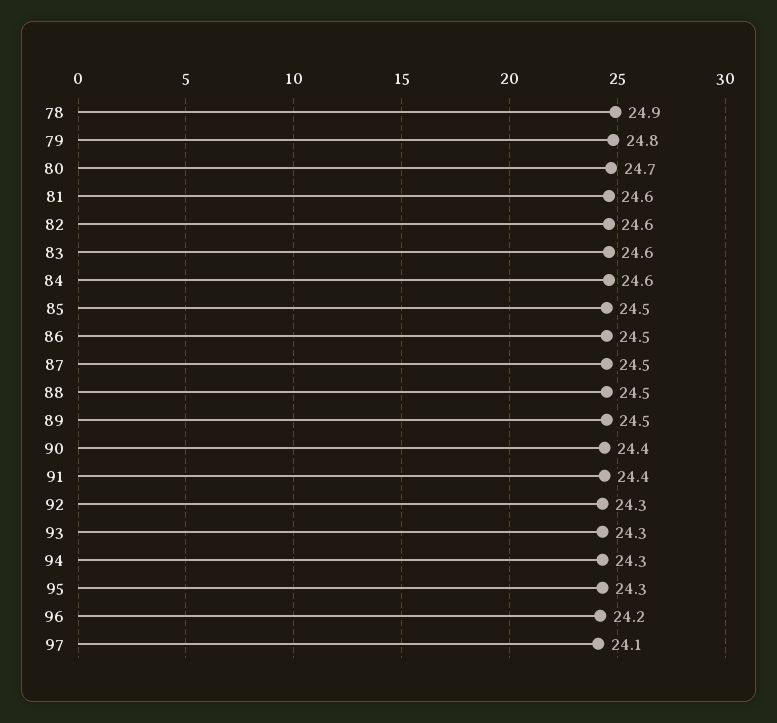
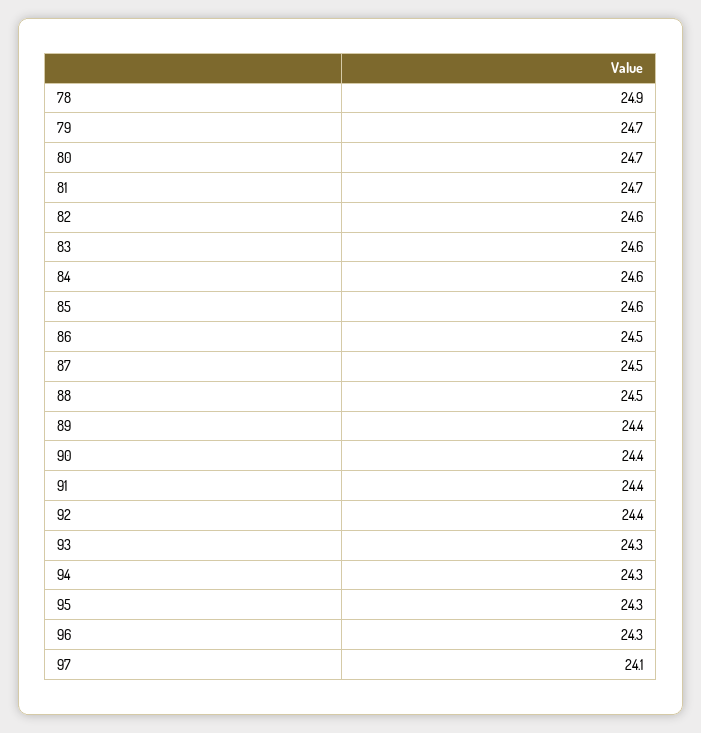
  {
    "78": 24.9,
-   "79": 24.8,
+   "79": 24.7,
    "80": 24.7,
-   "81": 24.6,
+   "81": 24.7,
    "82": 24.6,
    "83": 24.6,
    "84": 24.6,
-   "85": 24.5,
+   "85": 24.6,
    "86": 24.5,
    "87": 24.5,
    "88": 24.5,
-   "89": 24.5,
+   "89": 24.4,
    "90": 24.4,
    "91": 24.4,
-   "92": 24.3,
+   "92": 24.4,
    "93": 24.3,
    "94": 24.3,
    "95": 24.3,
-   "96": 24.2,
+   "96": 24.3,
    "97": 24.1
  }

